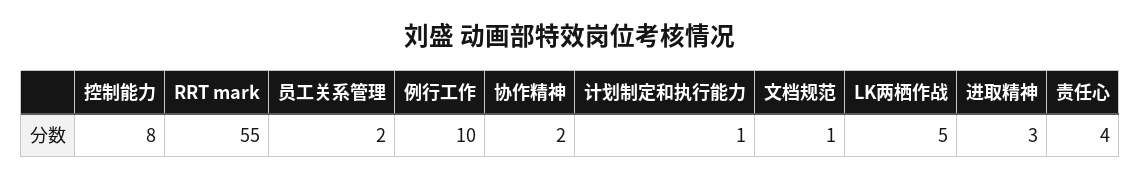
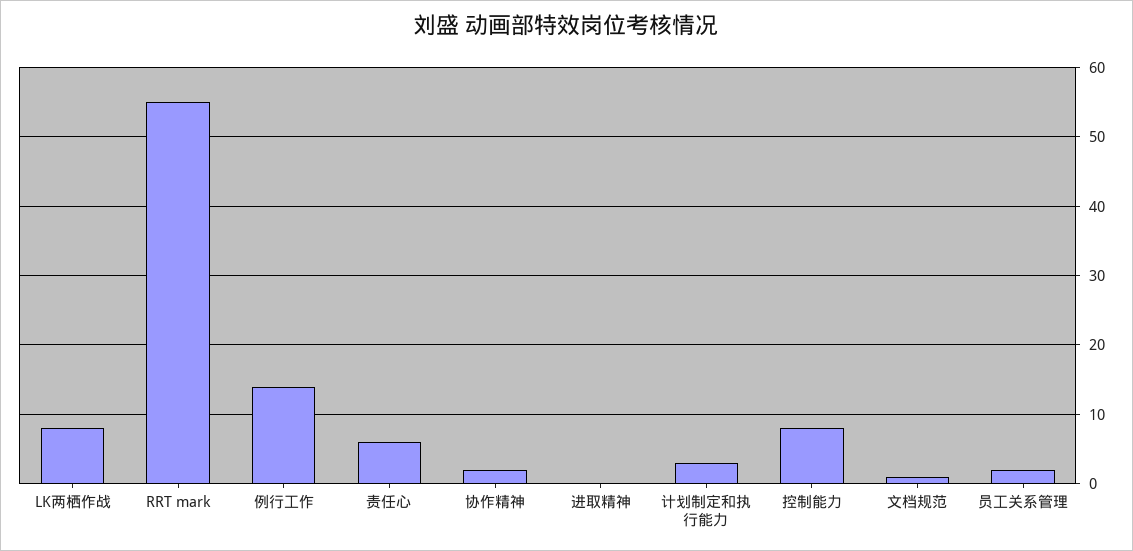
  {
    "控制能力": 8,
    "RRT mark": 55,
    "员工关系管理": 2,
-   "例行工作": 10,
+   "例行工作": 14,
    "协作精神": 2,
-   "计划制定和执行能力": 1,
+   "计划制定和执行能力": 3,
    "文档规范": 1,
-   "LK两栖作战": 5,
+   "LK两栖作战": 8,
-   "进取精神": 3,
+   "进取精神": 0,
-   "责任心": 4
+   "责任心": 6
  }

